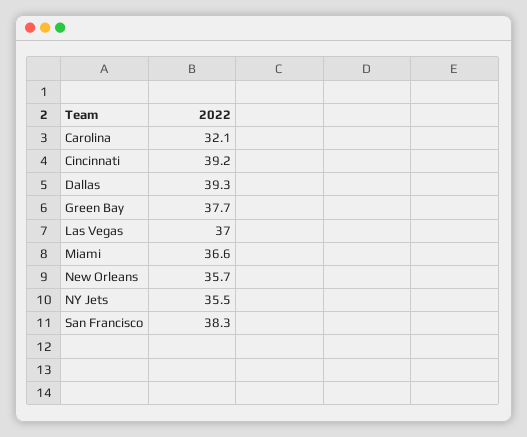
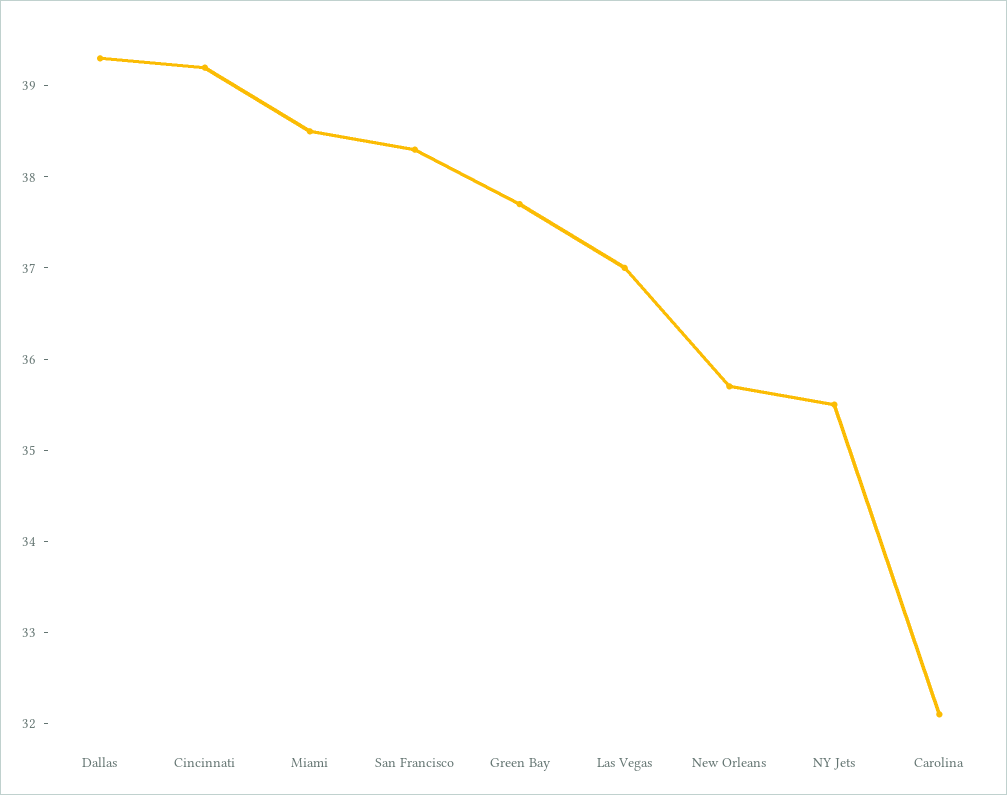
  {
    "Carolina": 32.1,
    "Cincinnati": 39.2,
    "Dallas": 39.3,
    "Green Bay": 37.7,
    "Las Vegas": 37,
-   "Miami": 36.6,
+   "Miami": 38.5,
    "New Orleans": 35.7,
    "NY Jets": 35.5,
    "San Francisco": 38.3
  }

